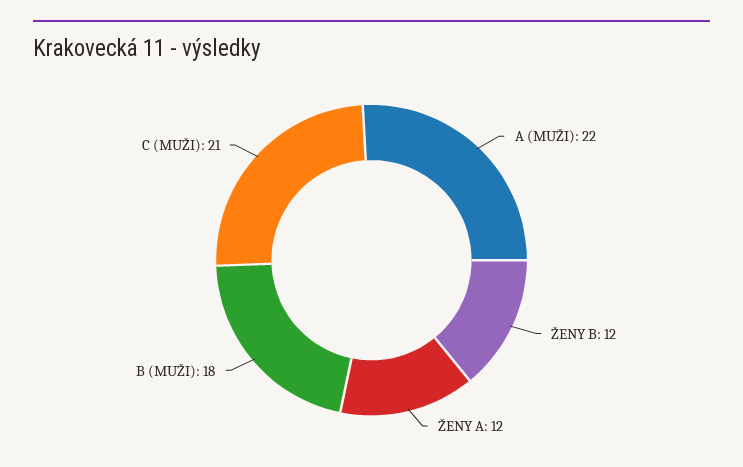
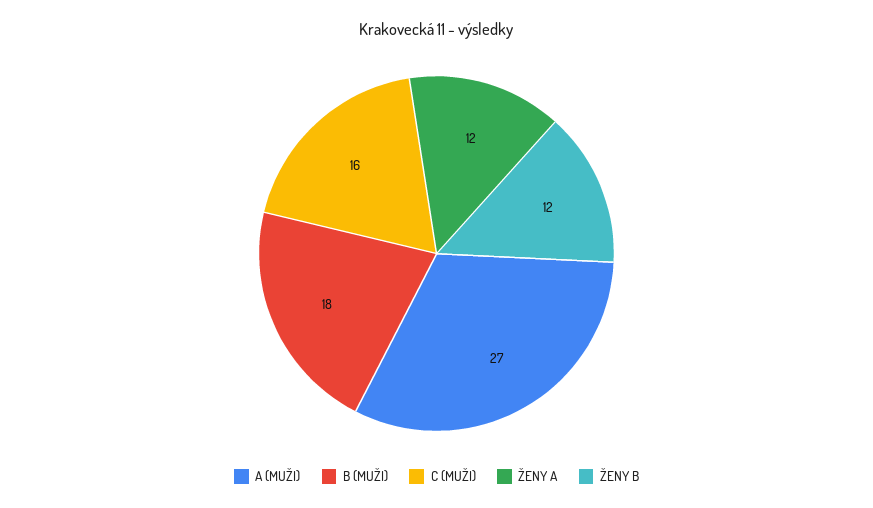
  {
-   "A (MUŽI)": 22,
+   "A (MUŽI)": 27,
    "ŽENY B": 12,
    "ŽENY A": 12,
    "B (MUŽI)": 18,
-   "C (MUŽI)": 21
+   "C (MUŽI)": 16
  }

